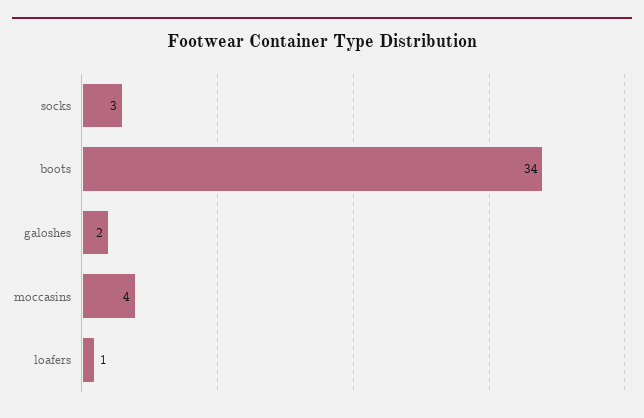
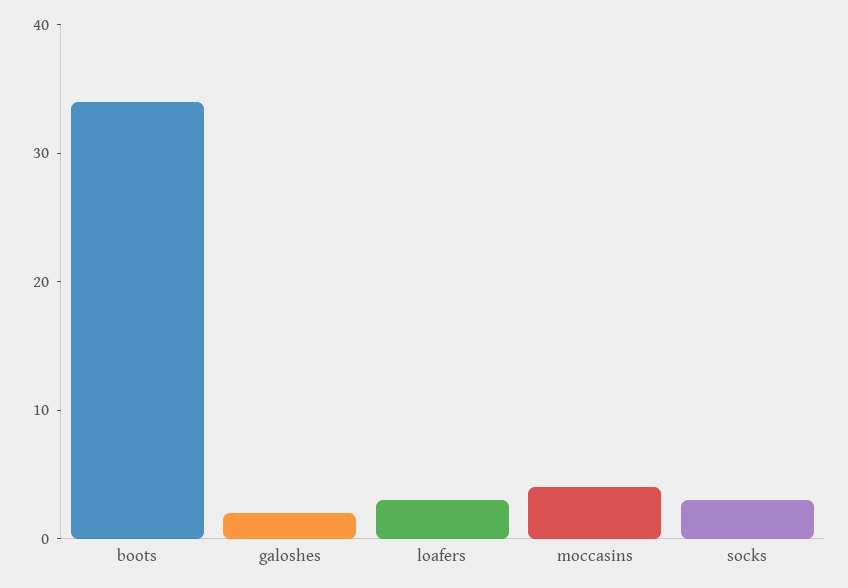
  {
    "socks": 3,
    "boots": 34,
    "galoshes": 2,
    "moccasins": 4,
-   "loafers": 1
+   "loafers": 3
  }

